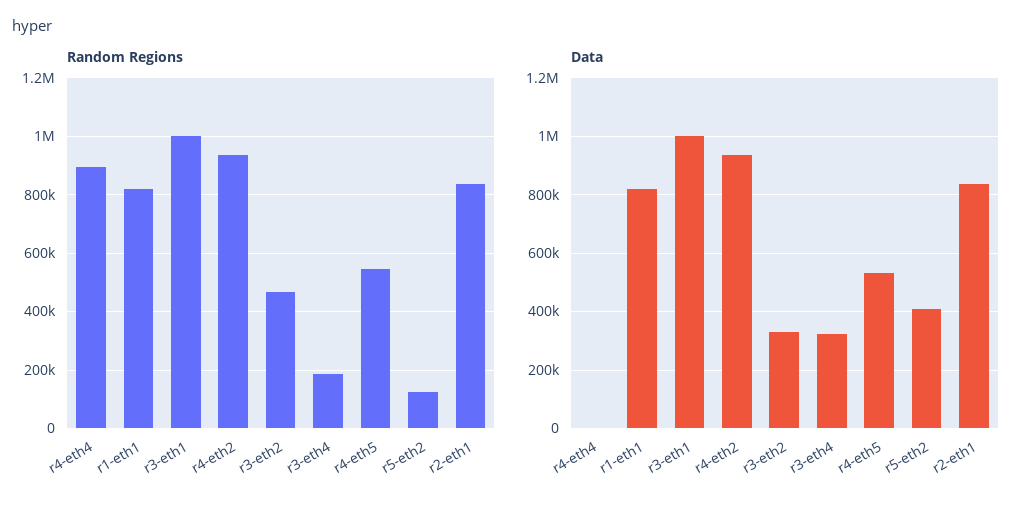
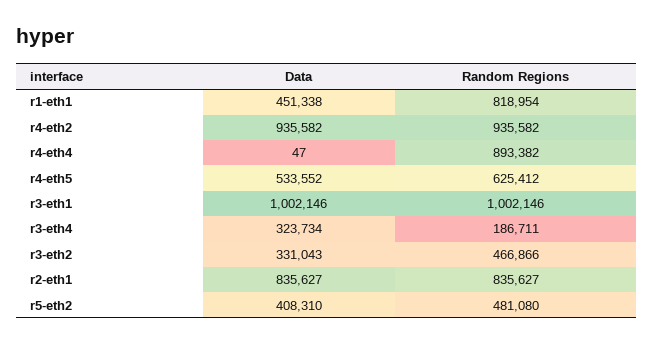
  {
    "Random Regions": {
      "r4-eth4": 893382,
      "r1-eth1": 818954,
      "r3-eth1": 1002146,
      "r4-eth2": 935582,
      "r3-eth2": 466866,
      "r3-eth4": 186711,
-     "r4-eth5": 550000,
+     "r4-eth5": 625412,
-     "r5-eth2": 125000,
+     "r5-eth2": 481080,
      "r2-eth1": 835627
    },
    "Data": {
      "r4-eth4": 47,
-     "r1-eth1": 825000,
+     "r1-eth1": 451338,
      "r3-eth1": 1002146,
      "r4-eth2": 935582,
      "r3-eth2": 331043,
      "r3-eth4": 323734,
      "r4-eth5": 533552,
      "r5-eth2": 408310,
      "r2-eth1": 835627
    }
  }

